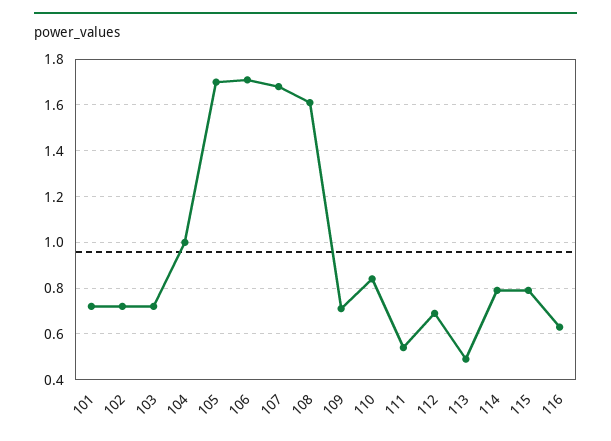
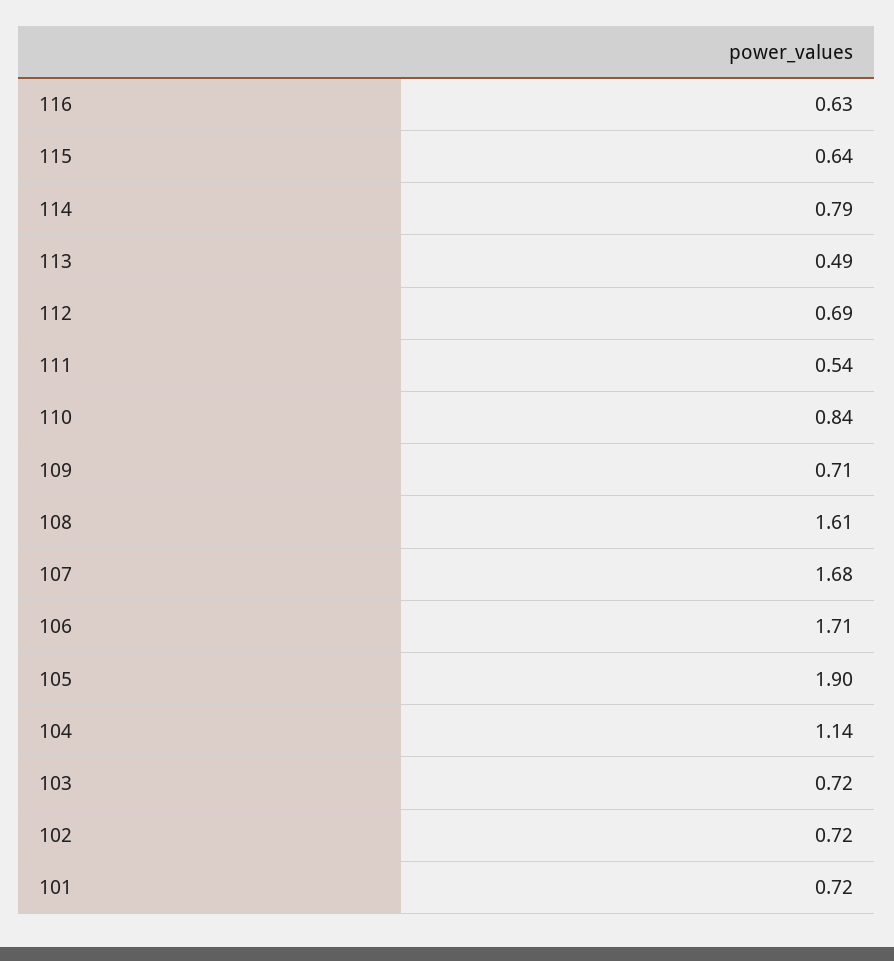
  {
    "101": 0.72,
    "102": 0.72,
    "103": 0.72,
-   "104": 1,
+   "104": 1.14,
-   "105": 1.7,
+   "105": 1.9,
    "106": 1.71,
    "107": 1.68,
    "108": 1.61,
    "109": 0.71,
    "110": 0.84,
    "111": 0.54,
    "112": 0.69,
    "113": 0.49,
    "114": 0.79,
-   "115": 0.8,
+   "115": 0.64,
    "116": 0.63
  }

